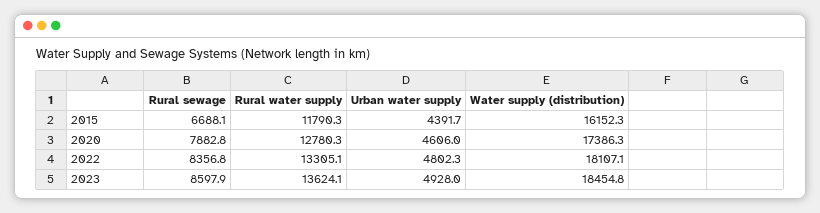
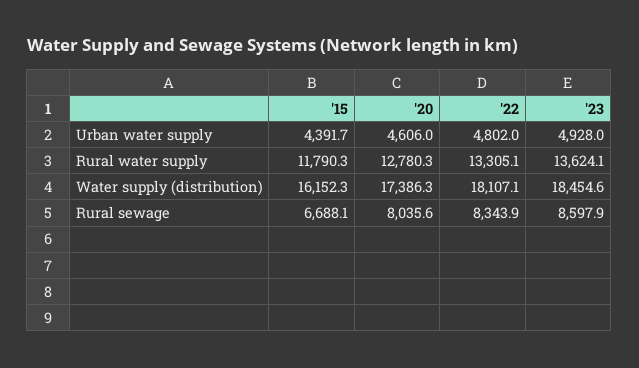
  {
    "Rural sewage": {
      "2015": 6688.1,
-     "2020": 7882.8,
+     "2020": 8035.6,
-     "2022": 8356.8,
+     "2022": 8343.9,
      "2023": 8597.9
    },
    "Rural water supply": {
      "2015": 11790.3,
      "2020": 12780.3,
      "2022": 13305.1,
      "2023": 13624.1
    },
    "Urban water supply": {
      "2015": 4391.7,
      "2020": 4606,
-     "2022": 4802.3,
+     "2022": 4802,
      "2023": 4928
    },
    "Water supply (distribution)": {
      "2015": 16152.3,
      "2020": 17386.3,
      "2022": 18107.1,
-     "2023": 18454.8
+     "2023": 18454.6
    }
  }

